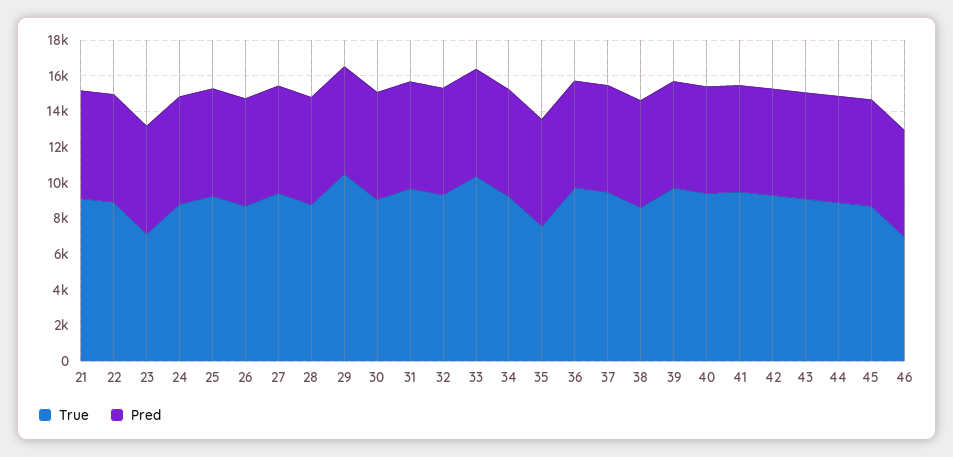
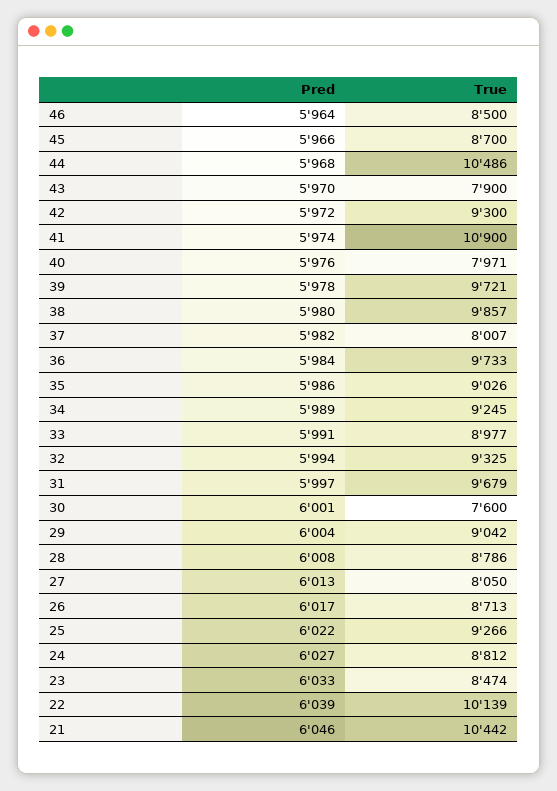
  {
    "True": {
-     "21": 9000,
+     "21": 10442,
-     "22": 9000,
+     "22": 10139,
-     "23": 7000,
+     "23": 8474,
      "24": 8812,
      "25": 9266,
      "26": 8713,
-     "27": 9500,
+     "27": 8050,
      "28": 8786,
-     "29": 10500,
+     "29": 9042,
-     "30": 9000,
+     "30": 7600,
      "31": 9679,
      "32": 9325,
-     "33": 10500,
+     "33": 8977,
      "34": 9245,
-     "35": 7500,
+     "35": 9026,
      "36": 9733,
-     "37": 9500,
+     "37": 8007,
-     "38": 8500,
+     "38": 9857,
      "39": 9721,
-     "40": 9500,
+     "40": 7971,
-     "41": 9500,
+     "41": 10900,
      "42": 9300,
-     "43": 9000,
+     "43": 7900,
-     "44": 9000,
+     "44": 10486,
      "45": 8700,
-     "46": 7000
+     "46": 8500
    },
    "Pred": {
      "21": 6046,
      "22": 6039,
      "23": 6033,
      "24": 6027,
      "25": 6022,
      "26": 6017,
      "27": 6013,
      "28": 6008,
      "29": 6004,
      "30": 6001,
      "31": 5997,
      "32": 5994,
      "33": 5991,
      "34": 5989,
      "35": 5986,
      "36": 5984,
      "37": 5982,
      "38": 5980,
      "39": 5978,
      "40": 5976,
      "41": 5974,
      "42": 5972,
      "43": 5970,
      "44": 5968,
      "45": 5966,
      "46": 5964
    }
  }

